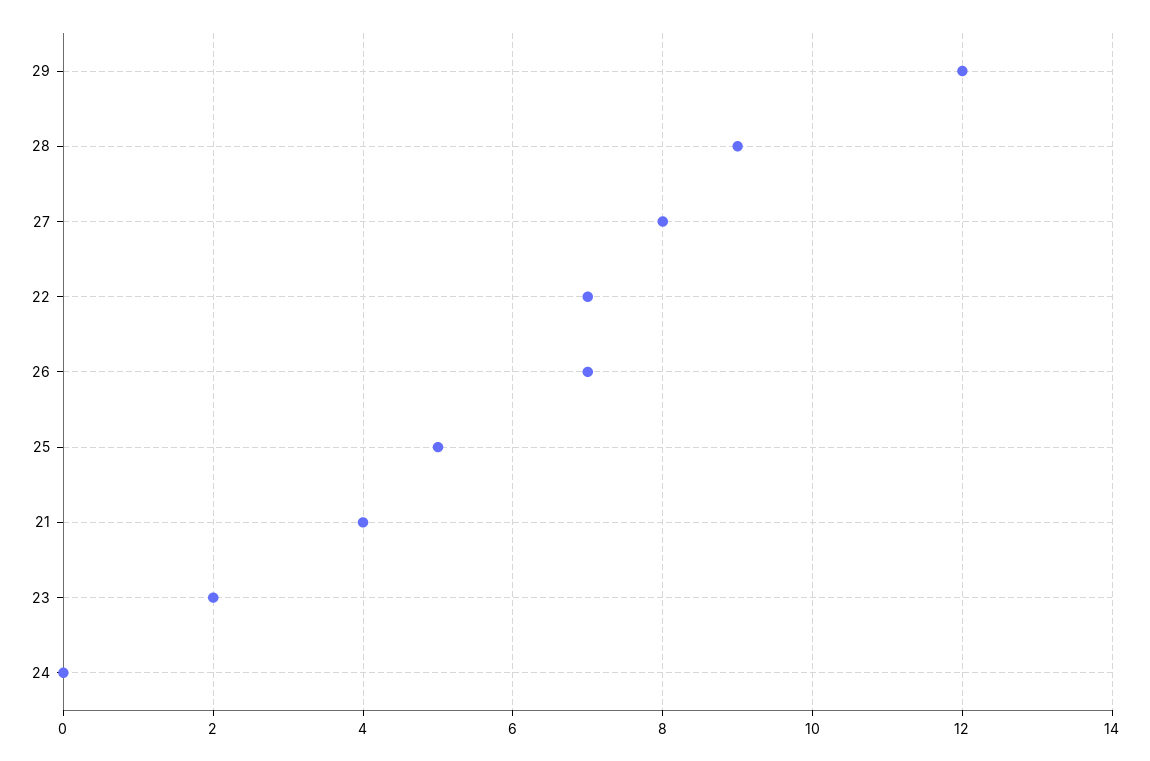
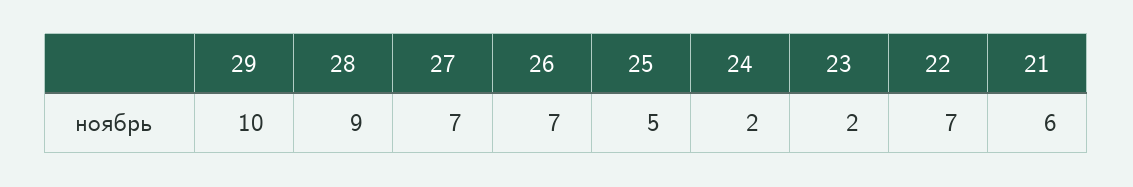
  {
-   "29": 12,
+   "29": 10,
    "28": 9,
-   "27": 8,
+   "27": 7,
    "22": 7,
    "26": 7,
    "25": 5,
-   "21": 4,
+   "21": 6,
    "23": 2,
-   "24": 0
+   "24": 2
  }

